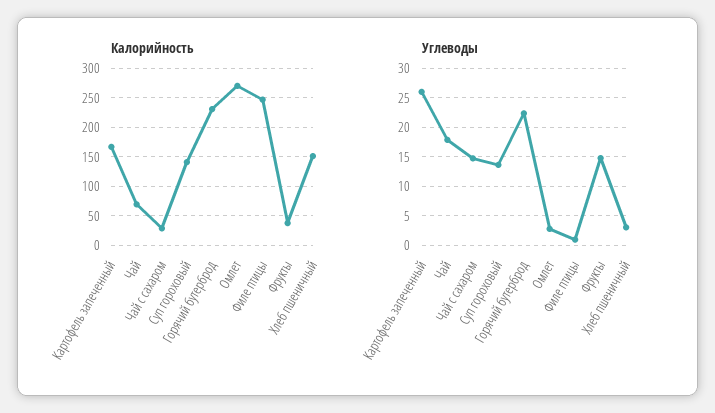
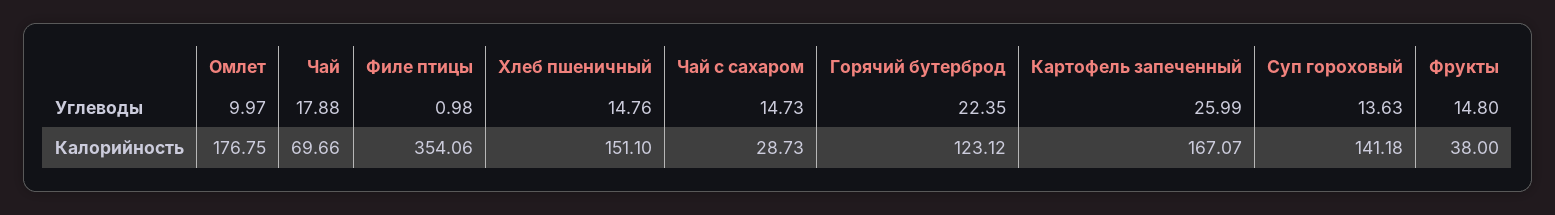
  {
    "Калорийность": {
      "Картофель запеченный": 167.07,
      "Чай": 69.66,
      "Чай с сахаром": 28.73,
      "Суп гороховый": 141.18,
-     "Горячий бутерброд": 225,
+     "Горячий бутерброд": 123.12,
-     "Омлет": 275,
+     "Омлет": 176.75,
-     "Филе птицы": 250,
+     "Филе птицы": 354.06,
      "Фрукты": 38,
      "Хлеб пшеничный": 151.1
    },
    "Углеводы": {
      "Картофель запеченный": 25.99,
      "Чай": 17.88,
      "Чай с сахаром": 14.73,
      "Суп гороховый": 13.63,
      "Горячий бутерброд": 22.35,
-     "Омлет": 2.5,
+     "Омлет": 9.97,
      "Филе птицы": 0.98,
      "Фрукты": 14.8,
-     "Хлеб пшеничный": 2.5
+     "Хлеб пшеничный": 14.76
    }
  }

